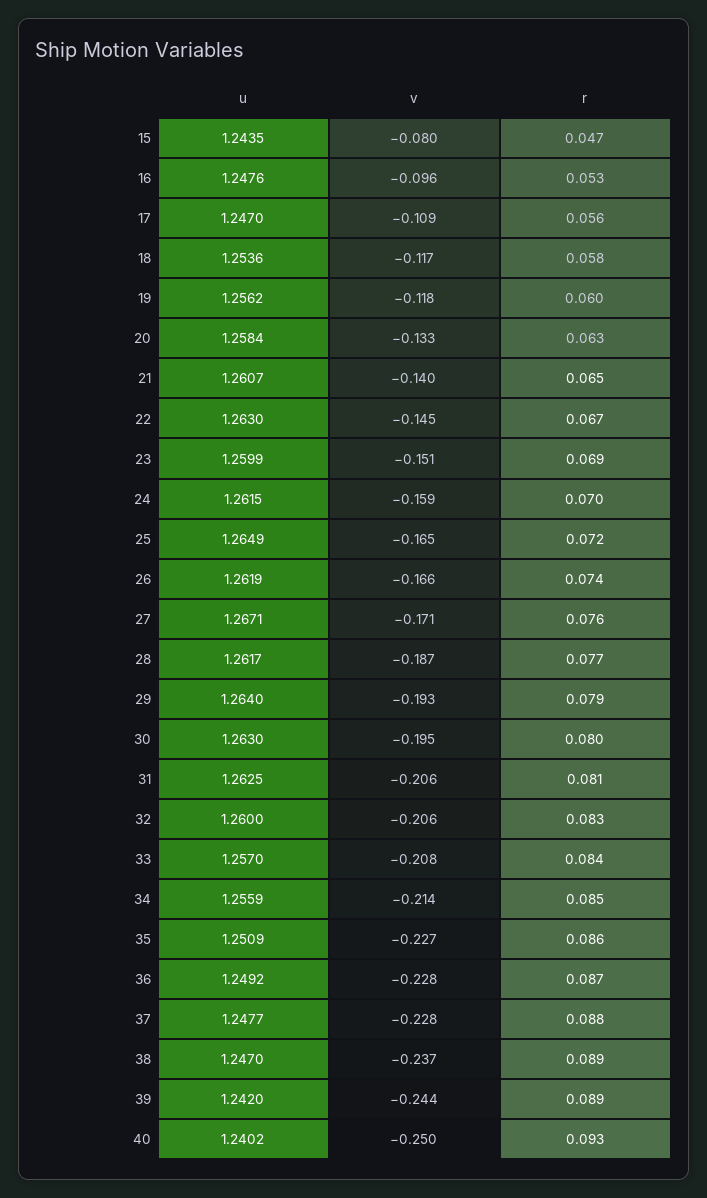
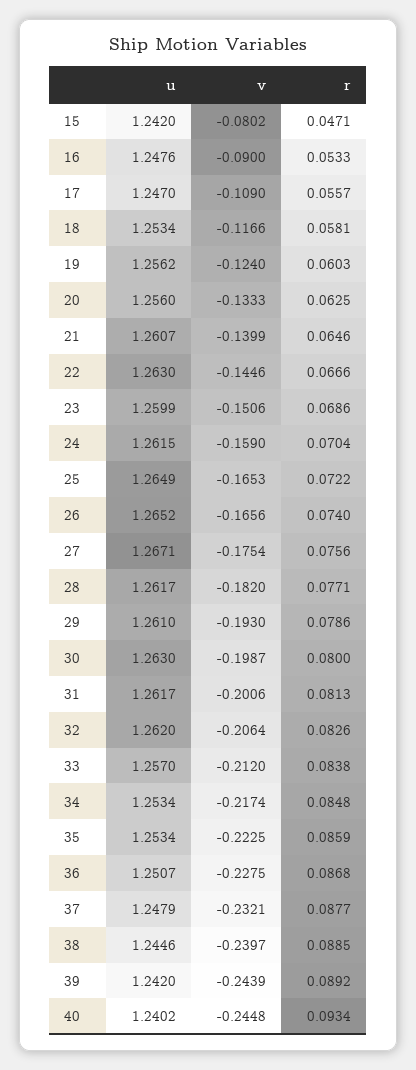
  {
    "u": {
-     "15": 1.2435,
+     "15": 1.242,
      "16": 1.2476,
      "17": 1.247,
-     "18": 1.2536,
+     "18": 1.2534,
      "19": 1.2562,
-     "20": 1.2584,
+     "20": 1.256,
      "21": 1.2607,
      "22": 1.263,
      "23": 1.2599,
      "24": 1.2615,
      "25": 1.2649,
-     "26": 1.2619,
+     "26": 1.2652,
      "27": 1.2671,
      "28": 1.2617,
-     "29": 1.264,
+     "29": 1.261,
      "30": 1.263,
-     "31": 1.2625,
+     "31": 1.2617,
-     "32": 1.26,
+     "32": 1.262,
      "33": 1.257,
-     "34": 1.2559,
+     "34": 1.2534,
-     "35": 1.2509,
+     "35": 1.2534,
-     "36": 1.2492,
+     "36": 1.2507,
-     "37": 1.2477,
+     "37": 1.2479,
-     "38": 1.247,
+     "38": 1.2446,
      "39": 1.242,
      "40": 1.2402
    },
    "v": {
      "15": -0.0802,
-     "16": -0.096,
+     "16": -0.09,
      "17": -0.109,
      "18": -0.1166,
-     "19": -0.118,
+     "19": -0.124,
      "20": -0.1333,
      "21": -0.1399,
      "22": -0.1446,
      "23": -0.1506,
      "24": -0.159,
      "25": -0.1653,
      "26": -0.1656,
-     "27": -0.171,
+     "27": -0.1754,
-     "28": -0.187,
+     "28": -0.182,
      "29": -0.193,
-     "30": -0.195,
+     "30": -0.1987,
-     "31": -0.206,
+     "31": -0.2006,
      "32": -0.2064,
-     "33": -0.208,
+     "33": -0.212,
-     "34": -0.214,
+     "34": -0.2174,
-     "35": -0.227,
+     "35": -0.2225,
      "36": -0.2275,
-     "37": -0.228,
+     "37": -0.2321,
-     "38": -0.237,
+     "38": -0.2397,
      "39": -0.2439,
-     "40": -0.25
+     "40": -0.2448
    },
    "r": {
      "15": 0.0471,
      "16": 0.0533,
      "17": 0.0557,
      "18": 0.0581,
      "19": 0.0603,
      "20": 0.0625,
      "21": 0.0646,
      "22": 0.0666,
      "23": 0.0686,
      "24": 0.0704,
      "25": 0.0722,
      "26": 0.074,
      "27": 0.0756,
      "28": 0.0771,
      "29": 0.0786,
      "30": 0.08,
      "31": 0.0813,
      "32": 0.0826,
      "33": 0.0838,
      "34": 0.0848,
      "35": 0.0859,
      "36": 0.0868,
      "37": 0.0877,
      "38": 0.0885,
      "39": 0.0892,
      "40": 0.0934
    }
  }

